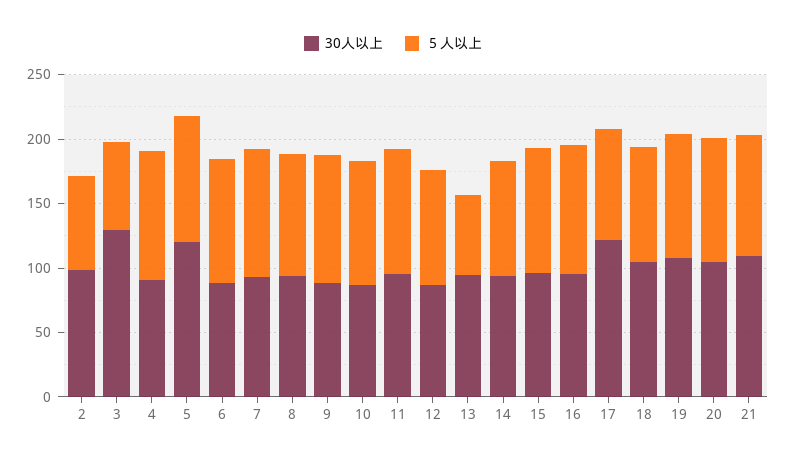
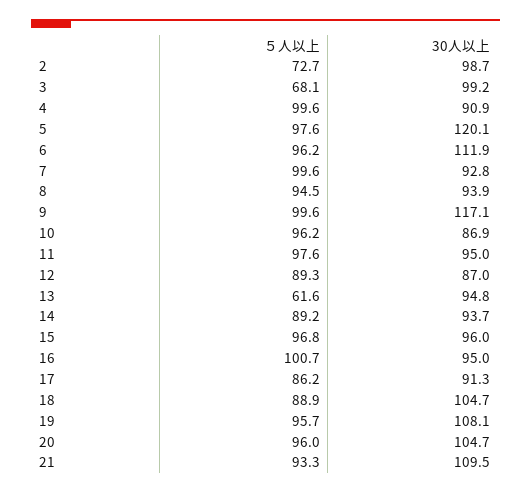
  {
    "30人以上": {
      "2": 98.7,
-     "3": 130,
+     "3": 99.2,
      "4": 90.9,
      "5": 120.1,
-     "6": 90,
+     "6": 111.9,
      "7": 92.8,
      "8": 93.9,
-     "9": 90,
+     "9": 117.1,
      "10": 86.9,
      "11": 95,
      "12": 87,
      "13": 94.8,
      "14": 93.7,
      "15": 96,
      "16": 95,
-     "17": 120,
+     "17": 91.3,
      "18": 104.7,
      "19": 108.1,
      "20": 104.7,
      "21": 109.5
    },
    "５人以上": {
      "2": 72.7,
      "3": 68.1,
      "4": 99.6,
      "5": 97.6,
      "6": 96.2,
      "7": 99.6,
      "8": 94.5,
      "9": 99.6,
      "10": 96.2,
      "11": 97.6,
      "12": 89.3,
      "13": 61.6,
      "14": 89.2,
      "15": 96.8,
      "16": 100.7,
      "17": 86.2,
      "18": 88.9,
      "19": 95.7,
      "20": 96,
      "21": 93.3
    }
  }

